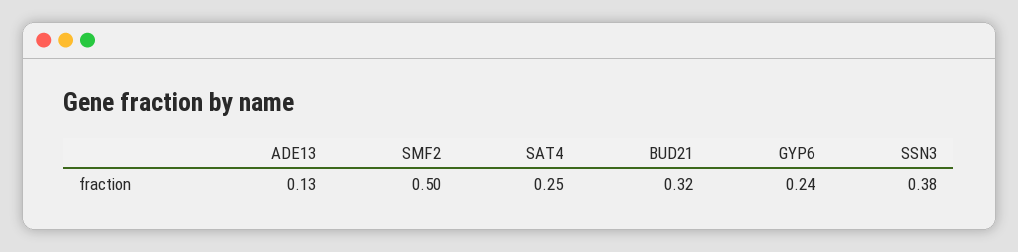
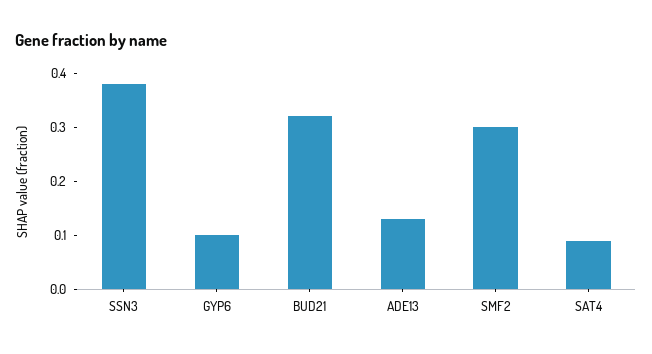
  {
    "ADE13": 0.13,
-   "SMF2": 0.5,
+   "SMF2": 0.3,
-   "SAT4": 0.25,
+   "SAT4": 0.1,
    "BUD21": 0.32,
-   "GYP6": 0.24,
+   "GYP6": 0.1,
    "SSN3": 0.38
  }

